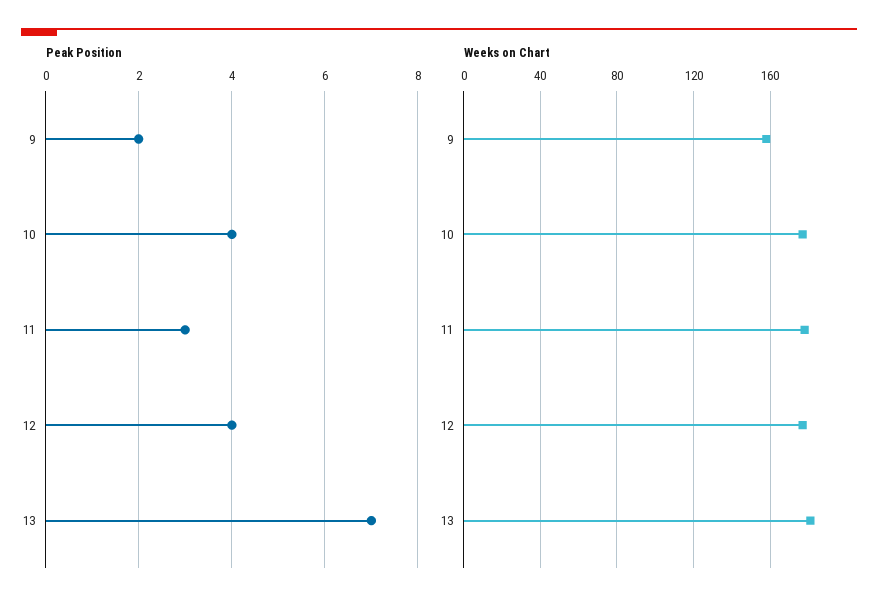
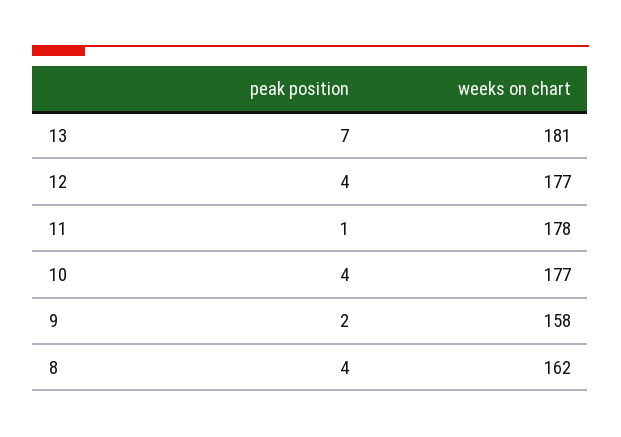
  {
    "Peak Position": {
      "9": 2,
      "10": 4,
-     "11": 3,
+     "11": 1,
      "12": 4,
-     "13": 7
+     "13": 7,
+     "8": 4
    },
    "Weeks on Chart": {
      "9": 158,
      "10": 177,
      "11": 178,
      "12": 177,
-     "13": 181
+     "13": 181,
+     "8": 162
    }
  }

